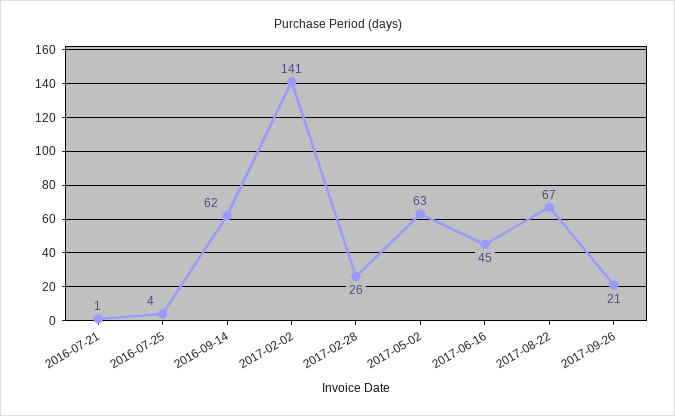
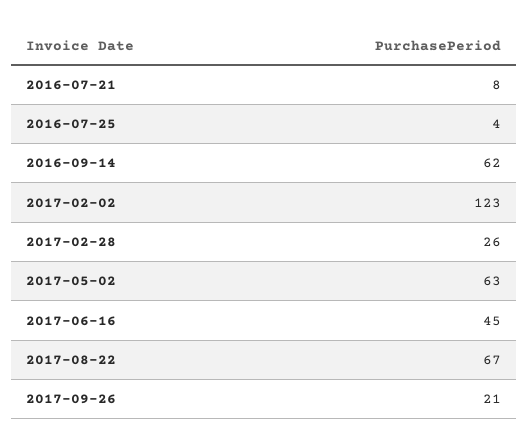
  {
-   "2016-07-21": 1,
+   "2016-07-21": 8,
    "2016-07-25": 4,
    "2016-09-14": 62,
-   "2017-02-02": 141,
+   "2017-02-02": 123,
    "2017-02-28": 26,
    "2017-05-02": 63,
    "2017-06-16": 45,
    "2017-08-22": 67,
    "2017-09-26": 21
  }

